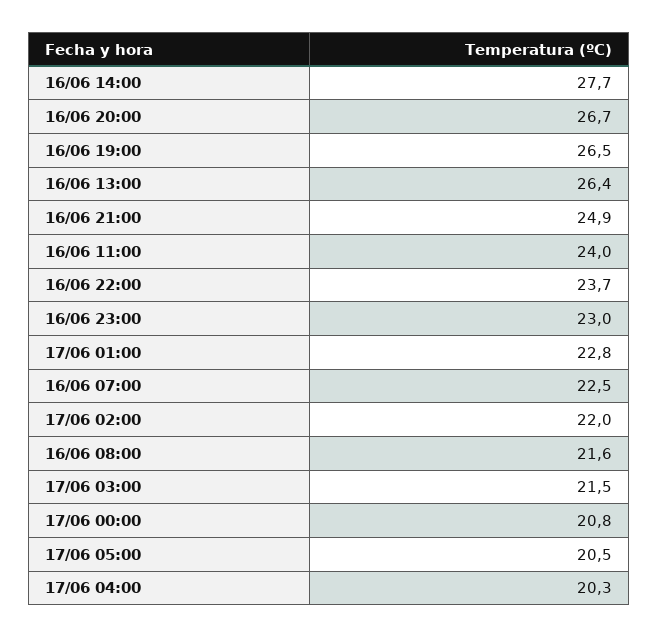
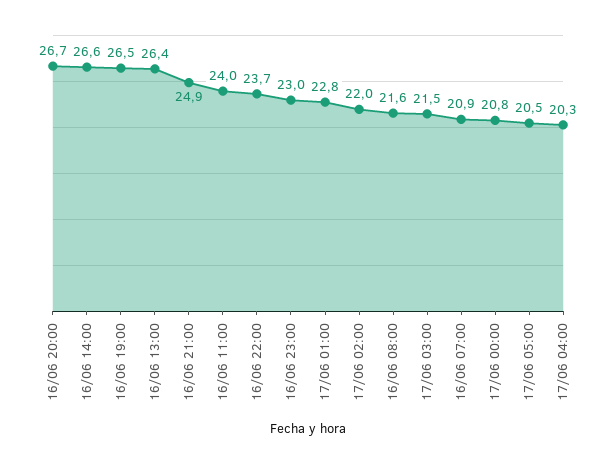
  {
-   "16/06 14:00": 27.7,
+   "16/06 14:00": 26.6,
    "16/06 20:00": 26.7,
    "16/06 19:00": 26.5,
    "16/06 13:00": 26.4,
    "16/06 21:00": 24.9,
    "16/06 11:00": 24,
    "16/06 22:00": 23.7,
    "16/06 23:00": 23,
    "17/06 01:00": 22.8,
-   "16/06 07:00": 22.5,
+   "16/06 07:00": 20.9,
    "17/06 02:00": 22,
    "16/06 08:00": 21.6,
    "17/06 03:00": 21.5,
    "17/06 00:00": 20.8,
    "17/06 05:00": 20.5,
    "17/06 04:00": 20.3
  }

